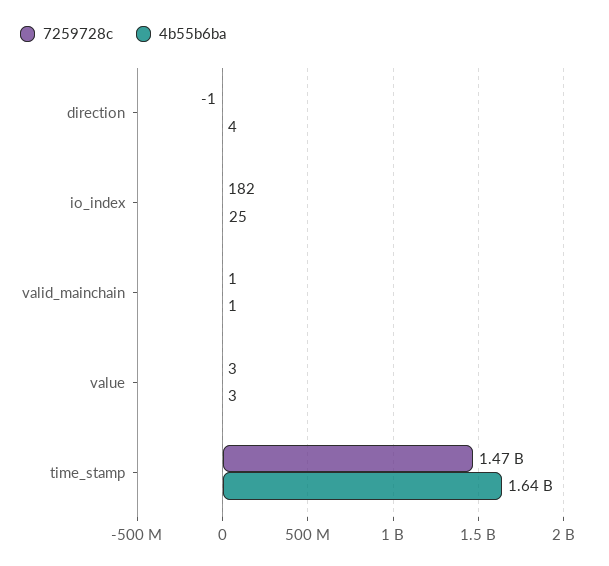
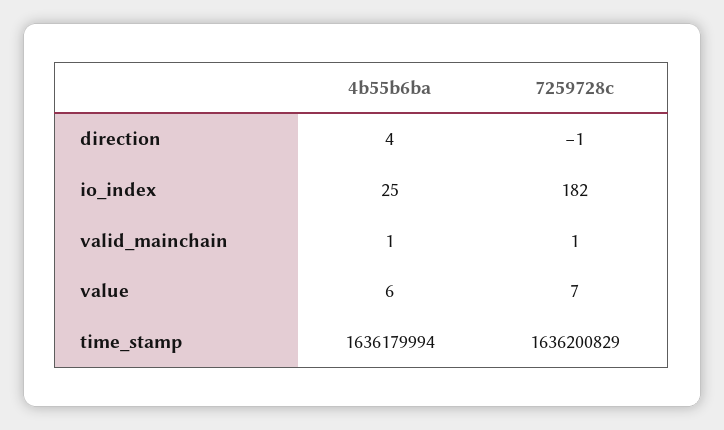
  {
    "7259728c": {
      "direction": -1,
      "io_index": 182,
      "valid_mainchain": 1,
-     "value": 3,
+     "value": 7,
-     "time_stamp": 1470000000
+     "time_stamp": 1636200829
    },
    "4b55b6ba": {
      "direction": 4,
      "io_index": 25,
      "valid_mainchain": 1,
-     "value": 3,
+     "value": 6,
      "time_stamp": 1636179994
    }
  }

